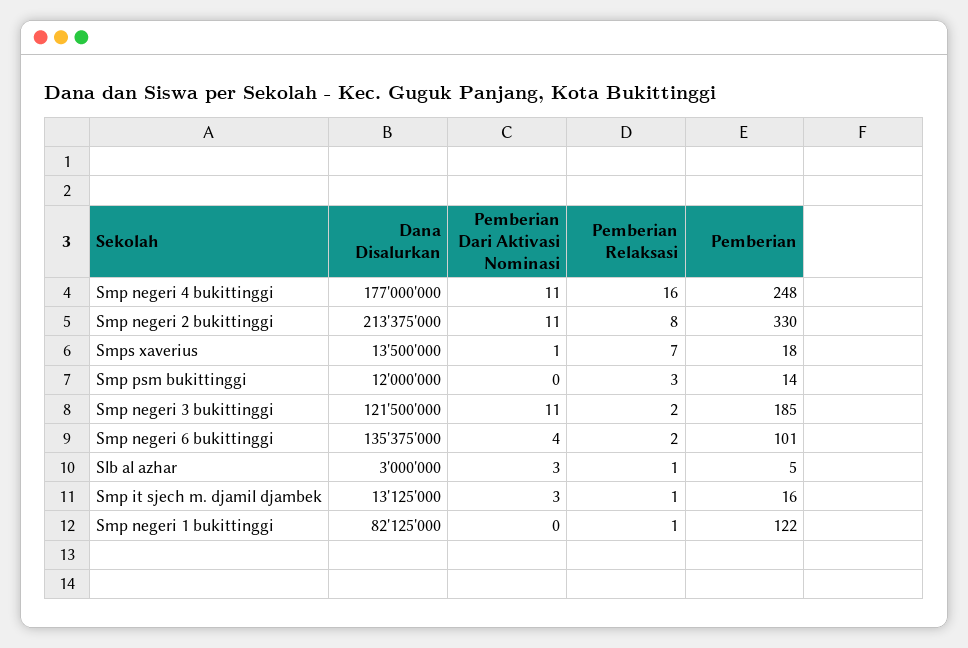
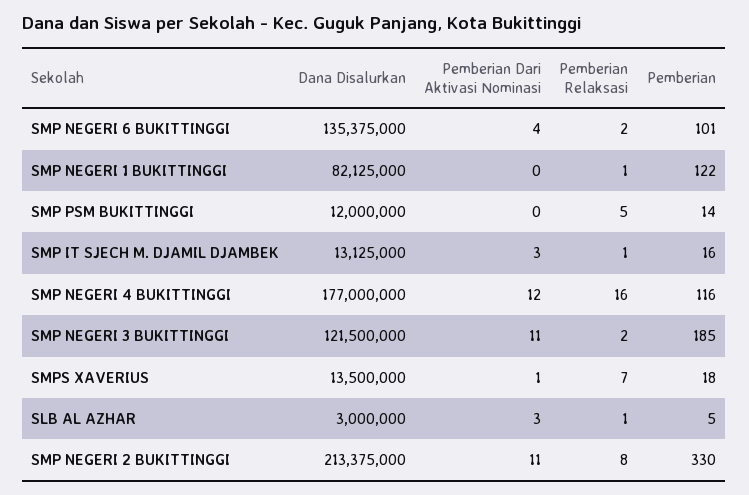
  {
    "Dana Disalurkan": {
      "Smp negeri 4 bukittinggi": 177000000,
      "Smp negeri 2 bukittinggi": 213375000,
      "Smps xaverius": 13500000,
      "Smp psm bukittinggi": 12000000,
      "Smp negeri 3 bukittinggi": 121500000,
      "Smp negeri 6 bukittinggi": 135375000,
      "Slb al azhar": 3000000,
      "Smp it sjech m. djamil djambek": 13125000,
      "Smp negeri 1 bukittinggi": 82125000
    },
    "Pemberian Dari Aktivasi Nominasi": {
-     "Smp negeri 4 bukittinggi": 11,
+     "Smp negeri 4 bukittinggi": 12,
      "Smp negeri 2 bukittinggi": 11,
      "Smps xaverius": 1,
      "Smp psm bukittinggi": 0,
      "Smp negeri 3 bukittinggi": 11,
      "Smp negeri 6 bukittinggi": 4,
      "Slb al azhar": 3,
      "Smp it sjech m. djamil djambek": 3,
      "Smp negeri 1 bukittinggi": 0
    },
    "Pemberian Relaksasi": {
      "Smp negeri 4 bukittinggi": 16,
      "Smp negeri 2 bukittinggi": 8,
      "Smps xaverius": 7,
-     "Smp psm bukittinggi": 3,
+     "Smp psm bukittinggi": 5,
      "Smp negeri 3 bukittinggi": 2,
      "Smp negeri 6 bukittinggi": 2,
      "Slb al azhar": 1,
      "Smp it sjech m. djamil djambek": 1,
      "Smp negeri 1 bukittinggi": 1
    },
    "Pemberian": {
-     "Smp negeri 4 bukittinggi": 248,
+     "Smp negeri 4 bukittinggi": 116,
      "Smp negeri 2 bukittinggi": 330,
      "Smps xaverius": 18,
      "Smp psm bukittinggi": 14,
      "Smp negeri 3 bukittinggi": 185,
      "Smp negeri 6 bukittinggi": 101,
      "Slb al azhar": 5,
      "Smp it sjech m. djamil djambek": 16,
      "Smp negeri 1 bukittinggi": 122
    }
  }

